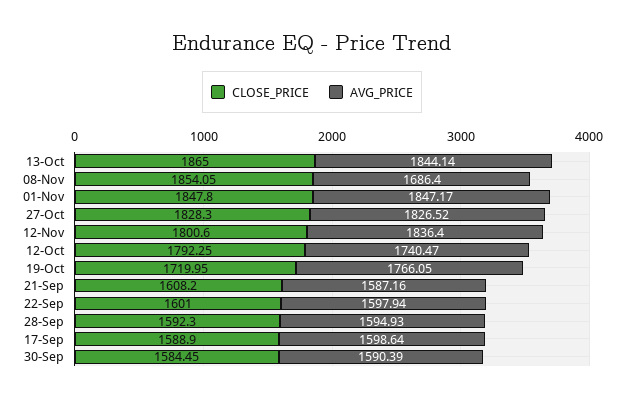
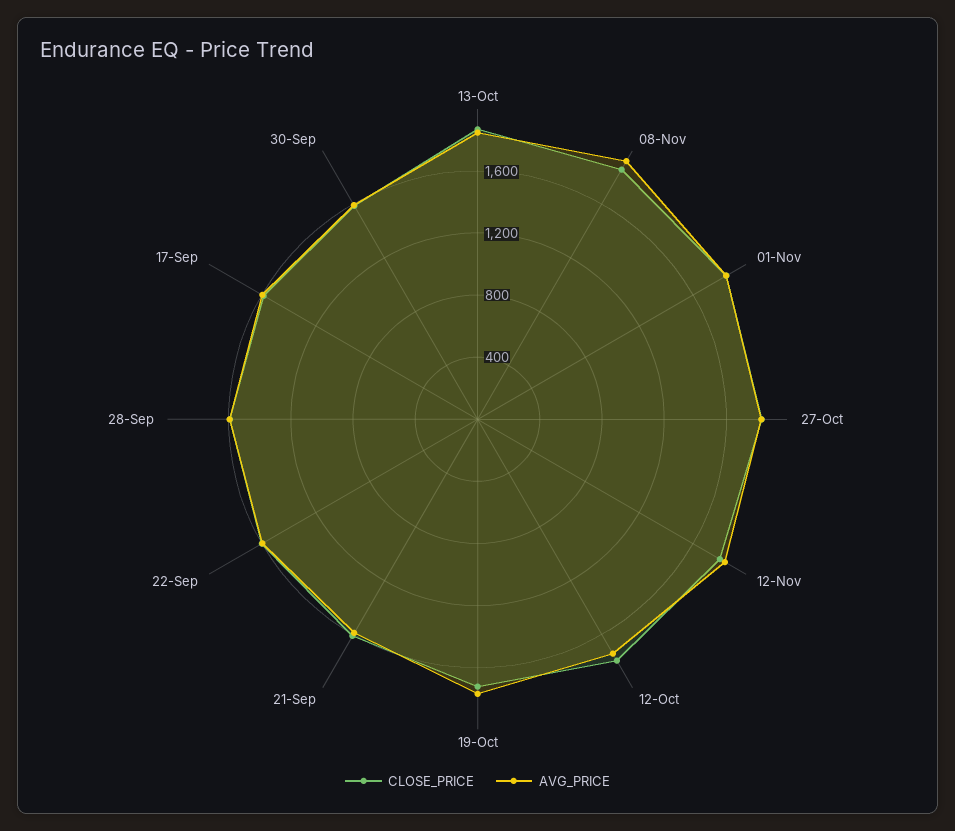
  {
    "CLOSE_PRICE": {
      "13-Oct": 1865,
      "08-Nov": 1854.05,
      "01-Nov": 1847.8,
      "27-Oct": 1828.3,
      "12-Nov": 1800.6,
      "12-Oct": 1792.25,
      "19-Oct": 1719.95,
      "21-Sep": 1608.2,
      "22-Sep": 1601,
      "28-Sep": 1592.3,
      "17-Sep": 1588.9,
      "30-Sep": 1584.45
    },
    "AVG_PRICE": {
      "13-Oct": 1844.14,
-     "08-Nov": 1686.4,
+     "08-Nov": 1900,
      "01-Nov": 1847.17,
      "27-Oct": 1826.52,
      "12-Nov": 1836.4,
      "12-Oct": 1740.47,
      "19-Oct": 1766.05,
      "21-Sep": 1587.16,
      "22-Sep": 1597.94,
      "28-Sep": 1594.93,
      "17-Sep": 1598.64,
      "30-Sep": 1590.39
    }
  }

